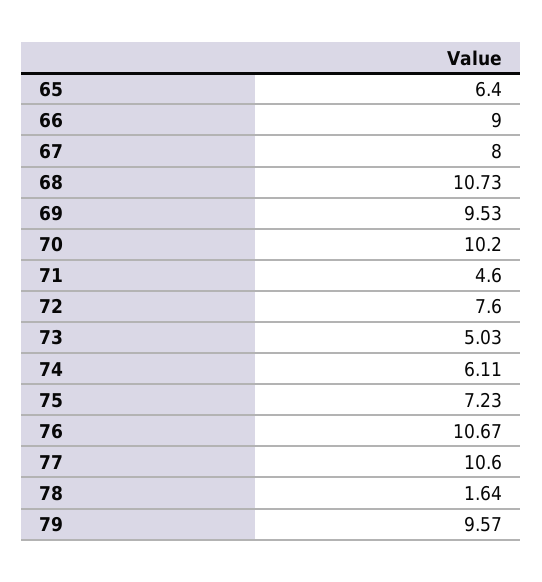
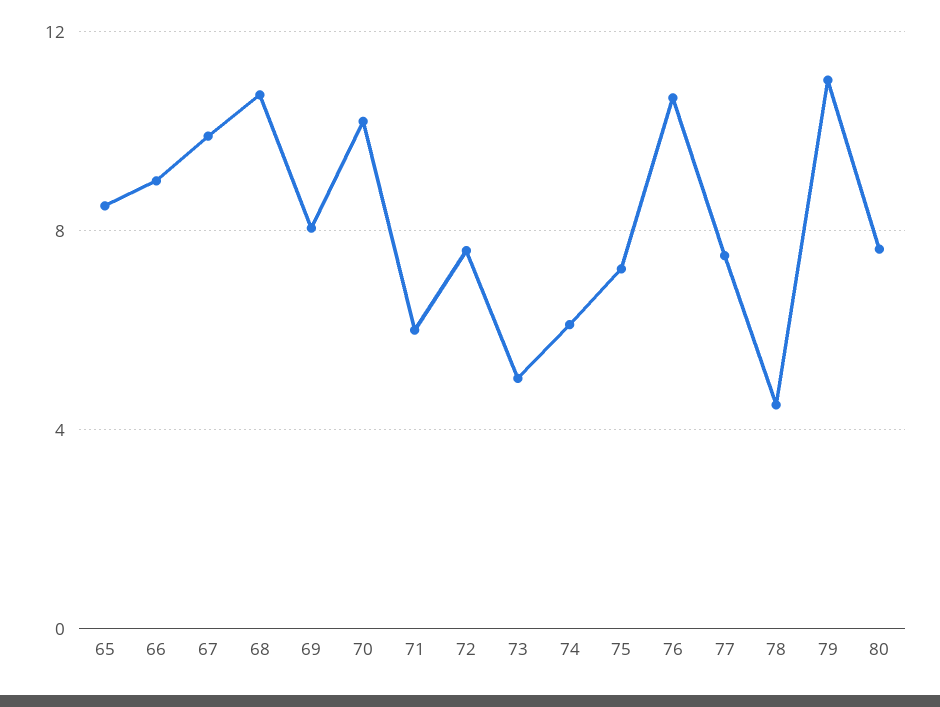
  {
-   "65": 6.4,
+   "65": 8.5,
    "66": 9,
-   "67": 8,
+   "67": 10,
    "68": 10.73,
-   "69": 9.53,
+   "69": 8,
    "70": 10.2,
-   "71": 4.6,
+   "71": 6,
    "72": 7.6,
    "73": 5.03,
    "74": 6.11,
    "75": 7.23,
    "76": 10.67,
-   "77": 10.6,
+   "77": 7.5,
-   "78": 1.64,
+   "78": 4.5,
-   "79": 9.57
+   "79": 11,
+   "80": 7.5
  }

